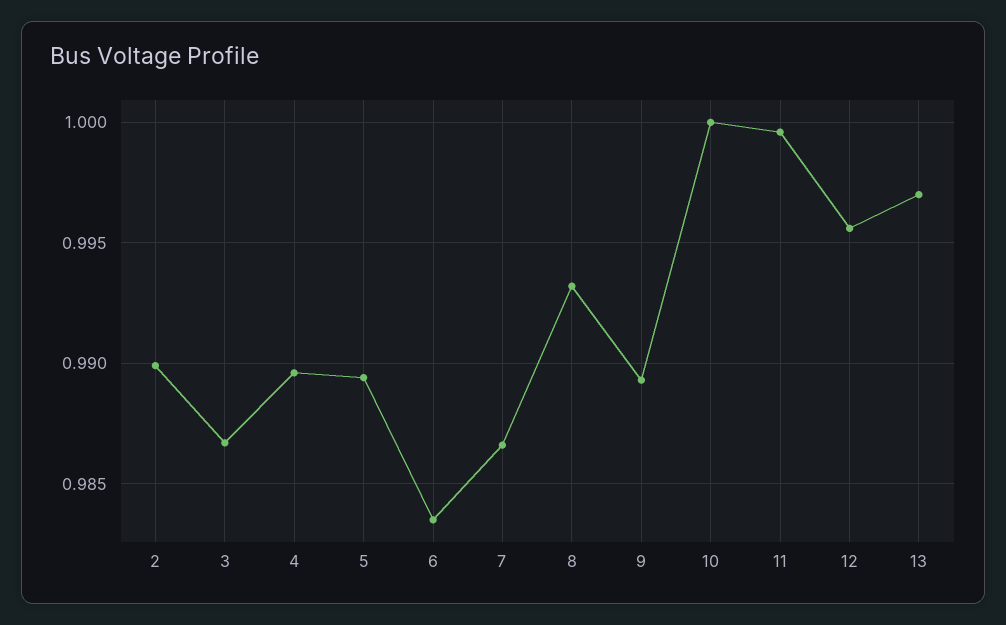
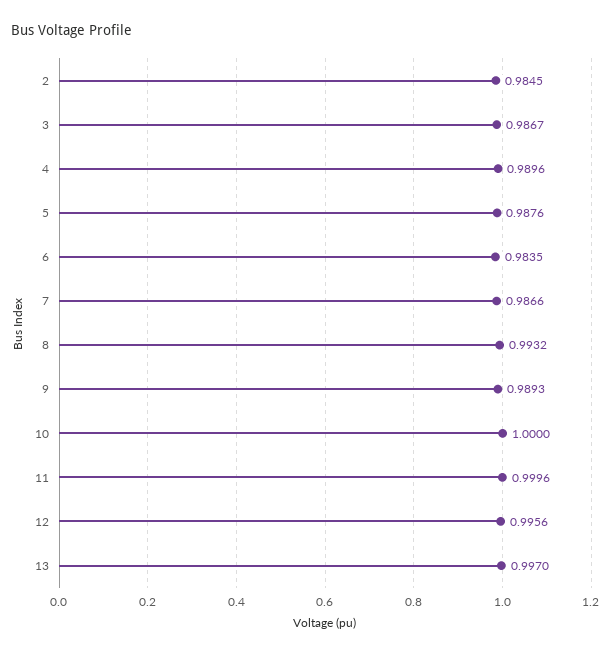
  {
-   "2": 0.99,
+   "2": 0.9845,
    "3": 0.9867,
    "4": 0.9896,
-   "5": 0.9895,
+   "5": 0.9876,
    "6": 0.9835,
    "7": 0.9866,
    "8": 0.9932,
    "9": 0.9893,
    "10": 1,
    "11": 0.9996,
    "12": 0.9956,
    "13": 0.997
  }

